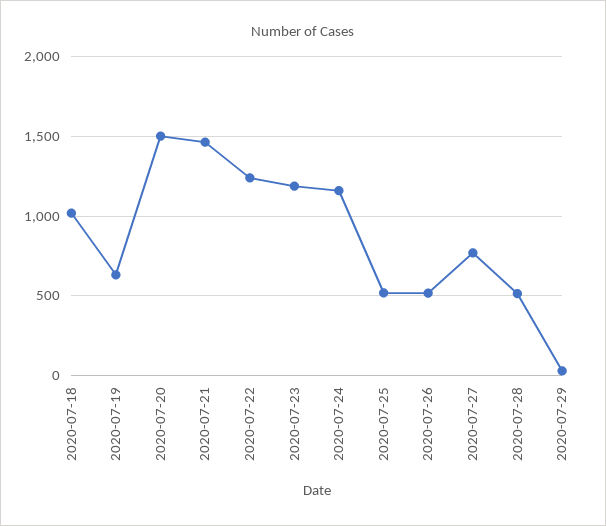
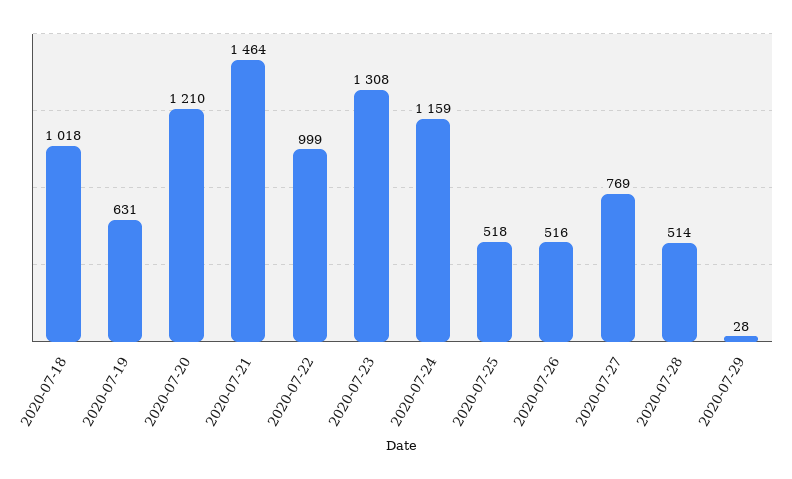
  {
    "2020-07-18": 1018,
    "2020-07-19": 631,
-   "2020-07-20": 1500,
+   "2020-07-20": 1210,
    "2020-07-21": 1464,
-   "2020-07-22": 1250,
+   "2020-07-22": 999,
-   "2020-07-23": 1200,
+   "2020-07-23": 1308,
    "2020-07-24": 1159,
    "2020-07-25": 518,
    "2020-07-26": 516,
    "2020-07-27": 769,
    "2020-07-28": 514,
    "2020-07-29": 28
  }

